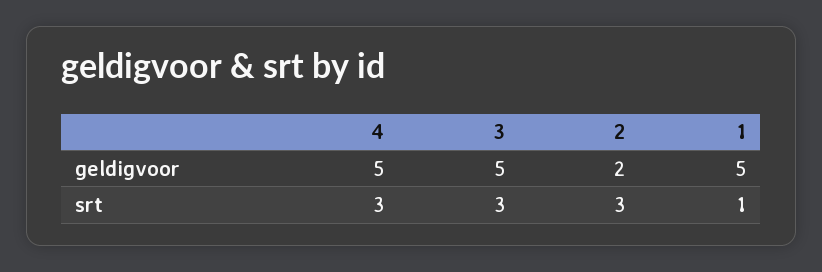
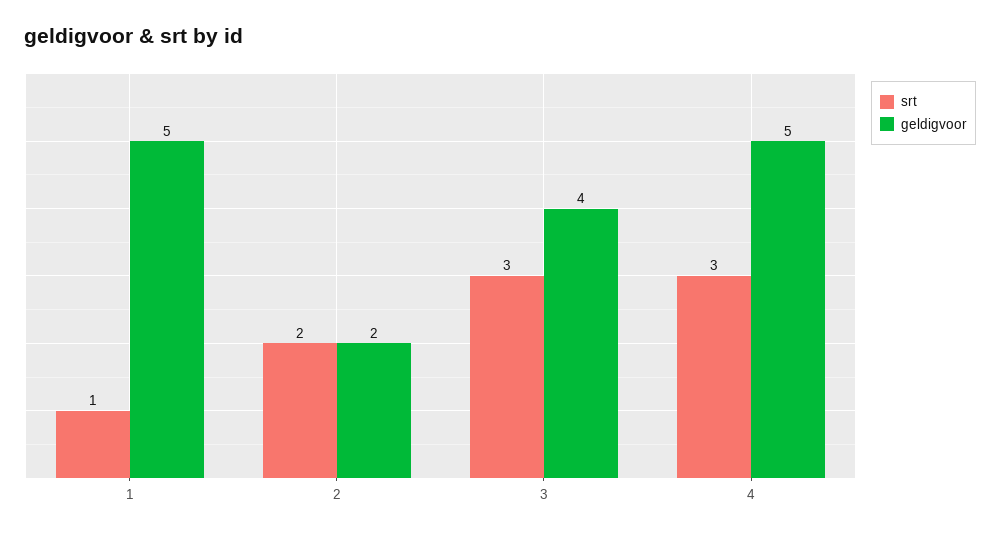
  {
    "geldigvoor": {
      "4": 5,
-     "3": 5,
+     "3": 4,
      "2": 2,
      "1": 5
    },
    "srt": {
      "4": 3,
      "3": 3,
-     "2": 3,
+     "2": 2,
      "1": 1
    }
  }

